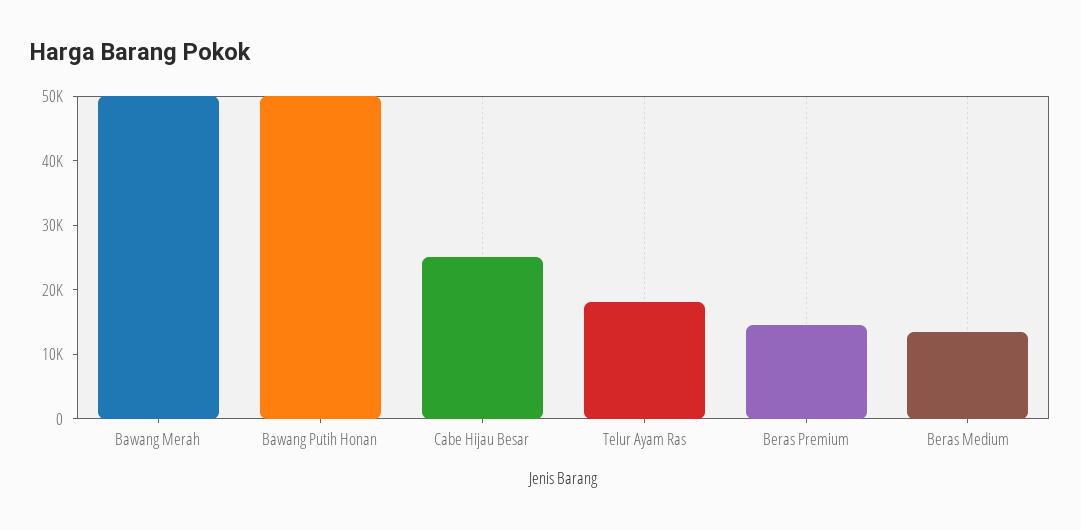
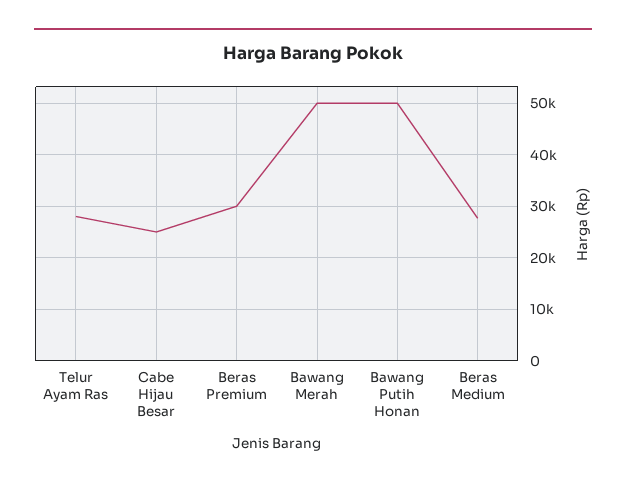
  {
    "Bawang Merah": 50000,
    "Bawang Putih Honan": 50000,
    "Cabe Hijau Besar": 26000,
-   "Telur Ayam Ras": 18000,
+   "Telur Ayam Ras": 28000,
-   "Beras Premium": 14000,
+   "Beras Premium": 30000,
-   "Beras Medium": 14000
+   "Beras Medium": 28000
  }

